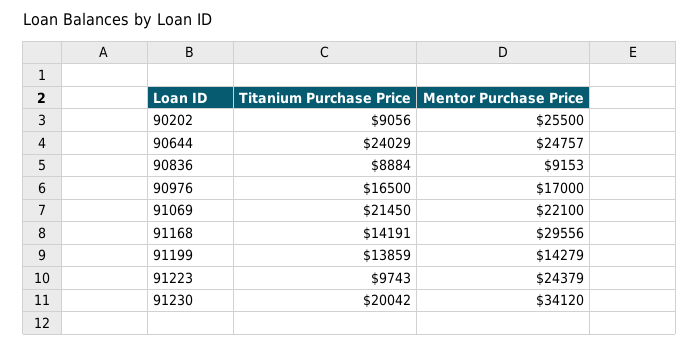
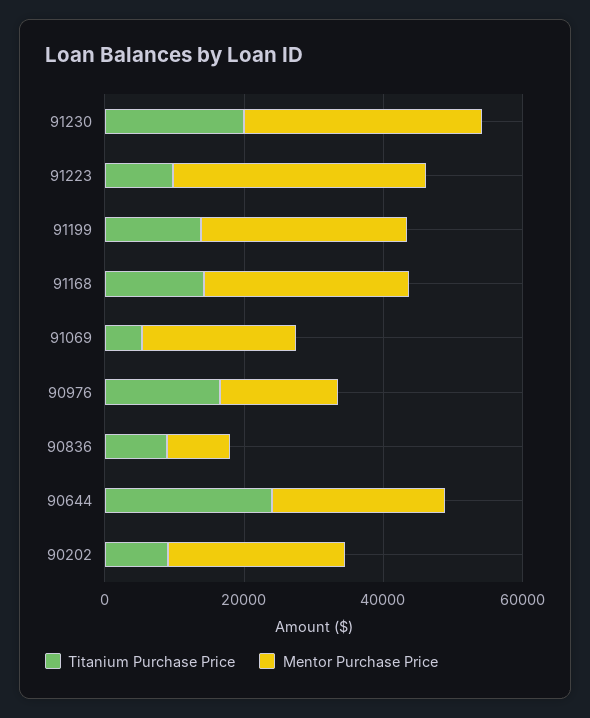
  {
    "Titanium Purchase Price": {
      "90202": 9056,
      "90644": 24029,
      "90836": 8884,
      "90976": 16500,
-     "91069": 21450,
+     "91069": 5000,
      "91168": 14191,
      "91199": 13859,
      "91223": 9743,
      "91230": 20042
    },
    "Mentor Purchase Price": {
      "90202": 25500,
      "90644": 24757,
      "90836": 9153,
      "90976": 17000,
      "91069": 22100,
      "91168": 29556,
-     "91199": 14279,
+     "91199": 30000,
-     "91223": 24379,
+     "91223": 35000,
      "91230": 34120
    }
  }

